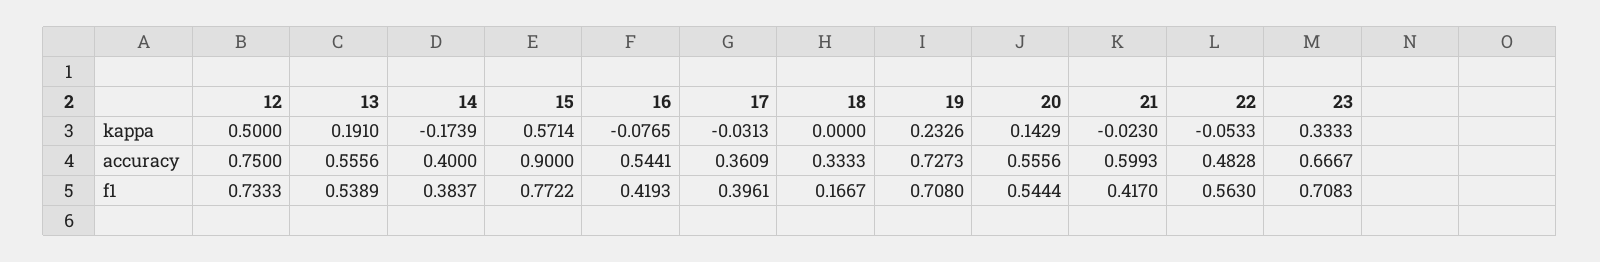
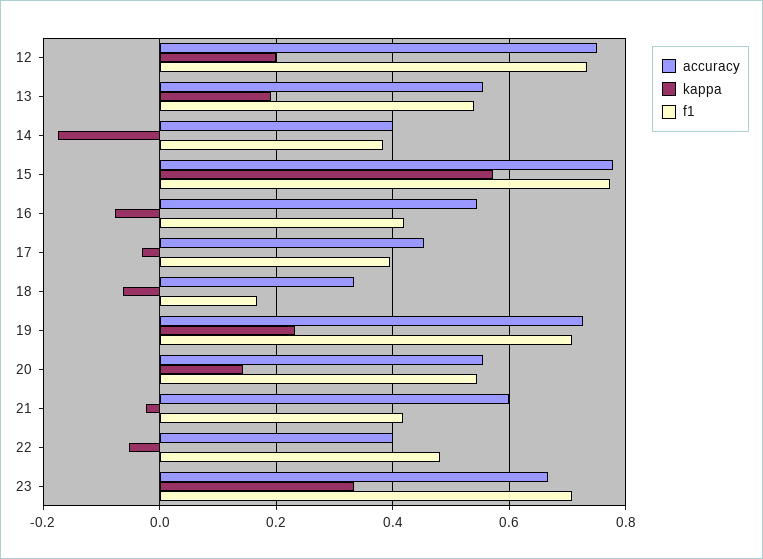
  {
    "kappa": {
-     "12": 0.5,
+     "12": 0.2,
      "13": 0.191,
      "14": -0.1739,
      "15": 0.5714,
      "16": -0.0765,
      "17": -0.0313,
-     "18": 0,
+     "18": -0.06,
      "19": 0.2326,
      "20": 0.1429,
      "21": -0.023,
      "22": -0.0533,
      "23": 0.3333
    },
    "accuracy": {
      "12": 0.75,
      "13": 0.5556,
      "14": 0.4,
-     "15": 0.9,
+     "15": 0.78,
      "16": 0.5441,
-     "17": 0.3609,
+     "17": 0.46,
      "18": 0.3333,
      "19": 0.7273,
      "20": 0.5556,
      "21": 0.5993,
-     "22": 0.4828,
+     "22": 0.4,
      "23": 0.6667
    },
    "f1": {
      "12": 0.7333,
      "13": 0.5389,
      "14": 0.3837,
      "15": 0.7722,
      "16": 0.4193,
      "17": 0.3961,
      "18": 0.1667,
      "19": 0.708,
      "20": 0.5444,
      "21": 0.417,
-     "22": 0.563,
+     "22": 0.48,
      "23": 0.7083
    }
  }

